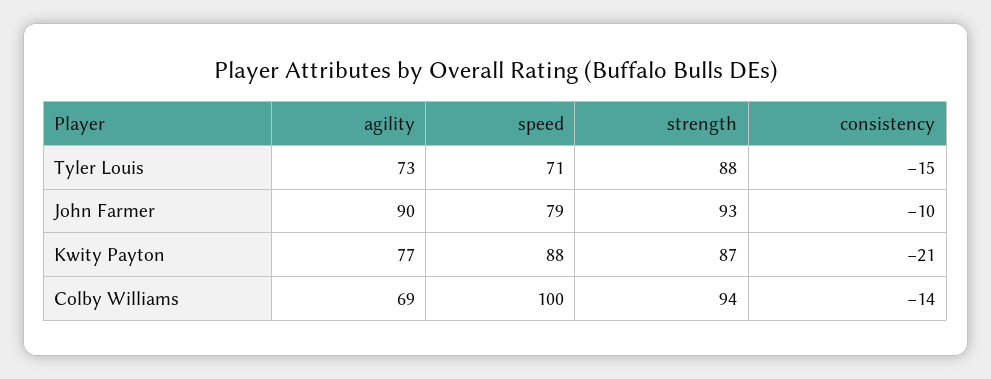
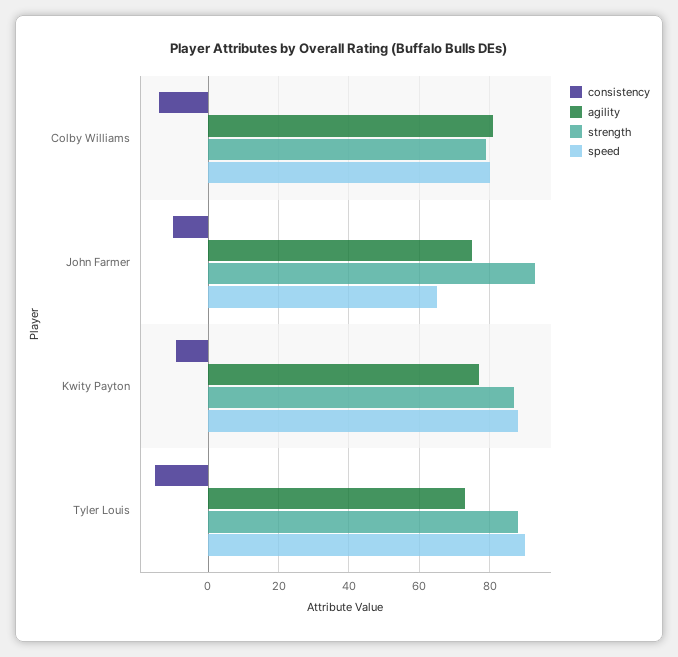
  {
    "agility": {
      "Tyler Louis": 73,
-     "John Farmer": 90,
+     "John Farmer": 75,
      "Kwity Payton": 77,
-     "Colby Williams": 69
+     "Colby Williams": 80
    },
    "speed": {
-     "Tyler Louis": 71,
+     "Tyler Louis": 90,
-     "John Farmer": 79,
+     "John Farmer": 65,
      "Kwity Payton": 88,
-     "Colby Williams": 100
+     "Colby Williams": 80
    },
    "strength": {
      "Tyler Louis": 88,
      "John Farmer": 93,
      "Kwity Payton": 87,
-     "Colby Williams": 94
+     "Colby Williams": 80
    },
    "consistency": {
      "Tyler Louis": -15,
      "John Farmer": -10,
-     "Kwity Payton": -21,
+     "Kwity Payton": -10,
      "Colby Williams": -14
    }
  }

